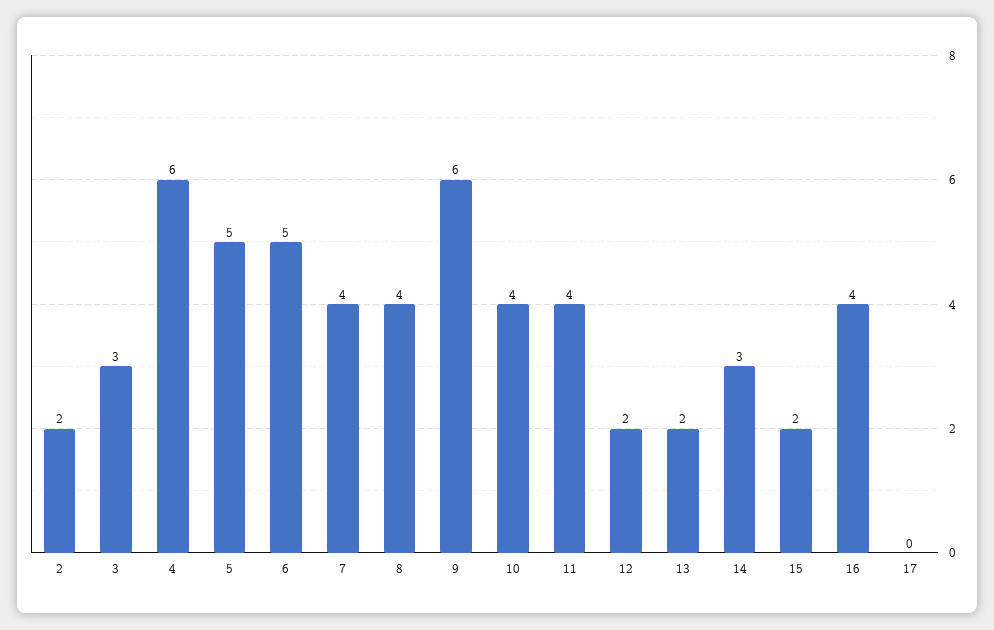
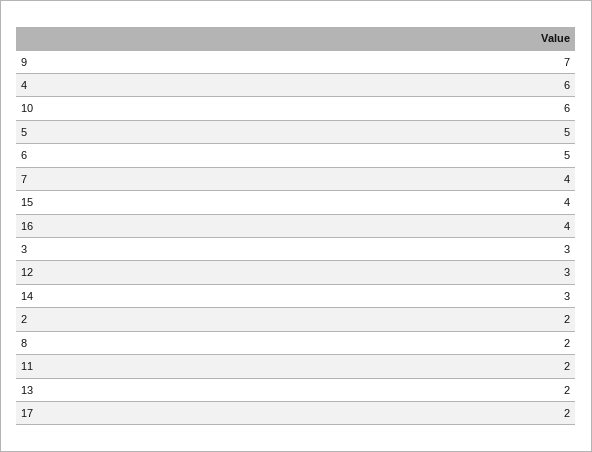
  {
    "2": 2,
    "3": 3,
    "4": 6,
    "5": 5,
    "6": 5,
    "7": 4,
-   "8": 4,
+   "8": 2,
-   "9": 6,
+   "9": 7,
-   "10": 4,
+   "10": 6,
-   "11": 4,
+   "11": 2,
-   "12": 2,
+   "12": 3,
    "13": 2,
    "14": 3,
-   "15": 2,
+   "15": 4,
    "16": 4,
-   "17": 0
+   "17": 2
  }

